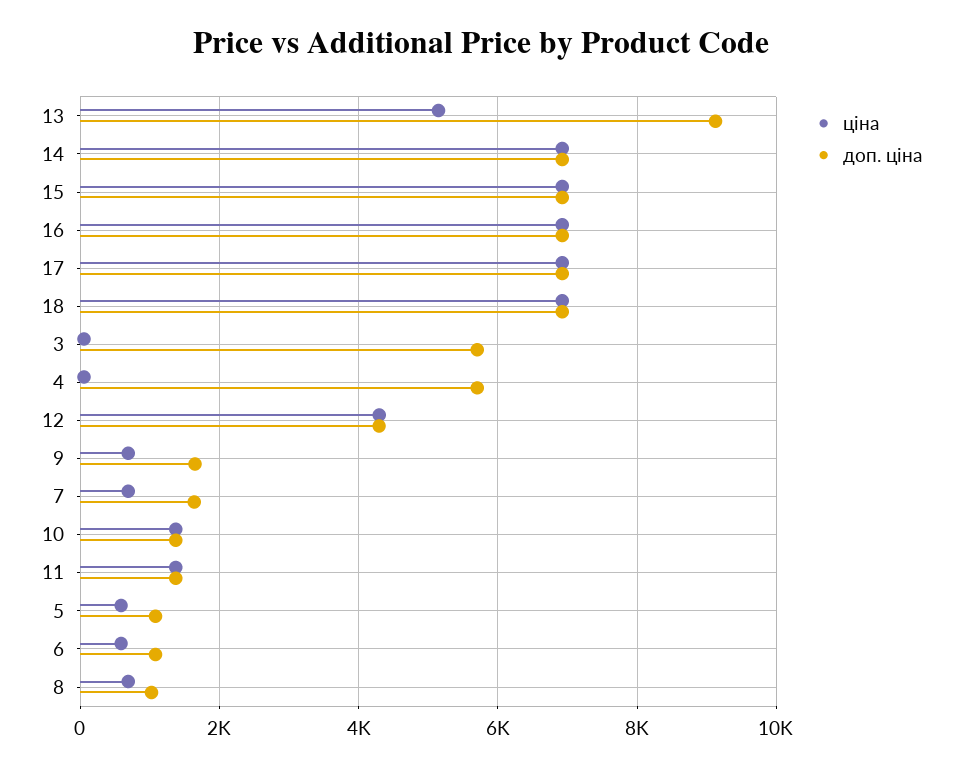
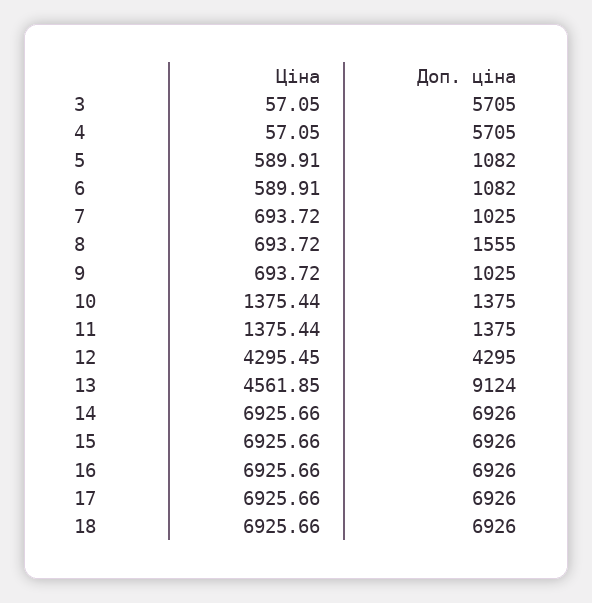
  {
    "ціна": {
-     "13": 5200,
+     "13": 4561.85,
      "14": 6925.66,
      "15": 6925.66,
      "16": 6925.66,
      "17": 6925.66,
      "18": 6925.66,
      "3": 57.05,
      "4": 57.05,
      "12": 4295.45,
      "9": 693.72,
      "7": 693.72,
      "10": 1375.44,
      "11": 1375.44,
      "5": 589.91,
      "6": 589.91,
      "8": 693.72
    },
    "доп. ціна": {
      "13": 9124,
      "14": 6926,
      "15": 6926,
      "16": 6926,
      "17": 6926,
      "18": 6926,
      "3": 5705,
      "4": 5705,
      "12": 4295,
-     "9": 1600,
+     "9": 1025,
-     "7": 1600,
+     "7": 1025,
      "10": 1375,
      "11": 1375,
      "5": 1082,
      "6": 1082,
-     "8": 1000
+     "8": 1555
    }
  }

